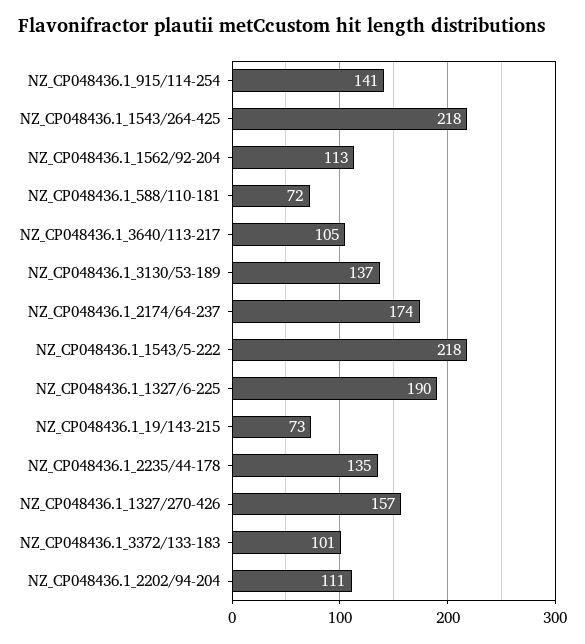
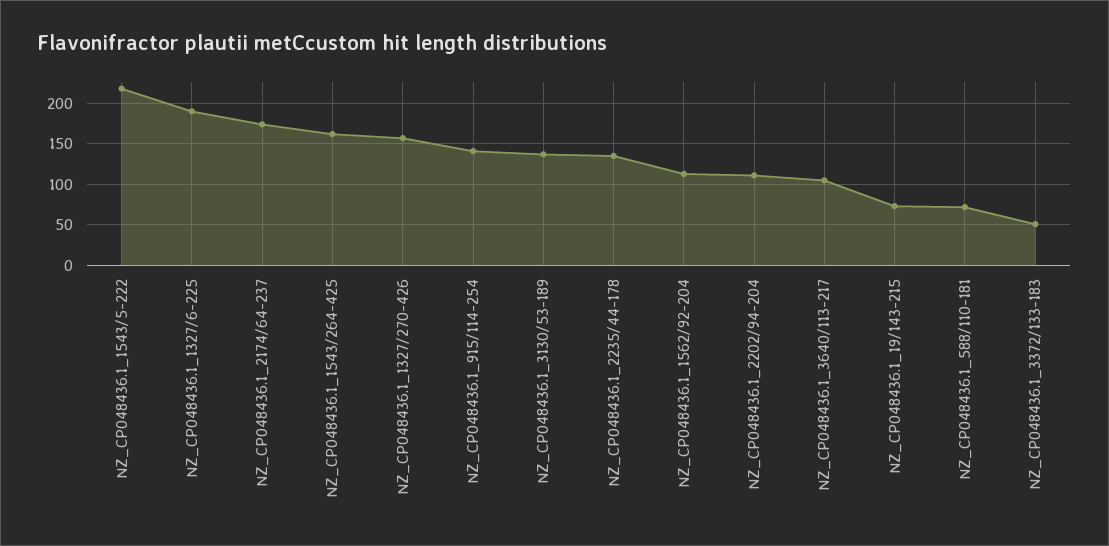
  {
    "NZ_CP048436.1_915/114-254": 141,
-   "NZ_CP048436.1_1543/264-425": 218,
+   "NZ_CP048436.1_1543/264-425": 160,
    "NZ_CP048436.1_1562/92-204": 113,
    "NZ_CP048436.1_588/110-181": 72,
    "NZ_CP048436.1_3640/113-217": 105,
    "NZ_CP048436.1_3130/53-189": 137,
    "NZ_CP048436.1_2174/64-237": 174,
    "NZ_CP048436.1_1543/5-222": 218,
    "NZ_CP048436.1_1327/6-225": 190,
    "NZ_CP048436.1_19/143-215": 73,
    "NZ_CP048436.1_2235/44-178": 135,
    "NZ_CP048436.1_1327/270-426": 157,
-   "NZ_CP048436.1_3372/133-183": 101,
+   "NZ_CP048436.1_3372/133-183": 50,
    "NZ_CP048436.1_2202/94-204": 111
  }

